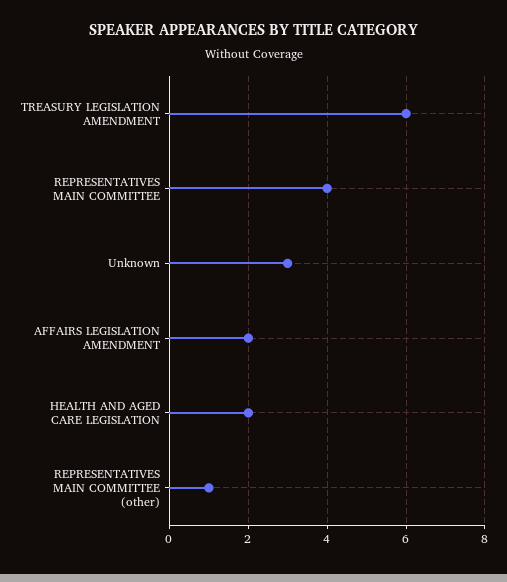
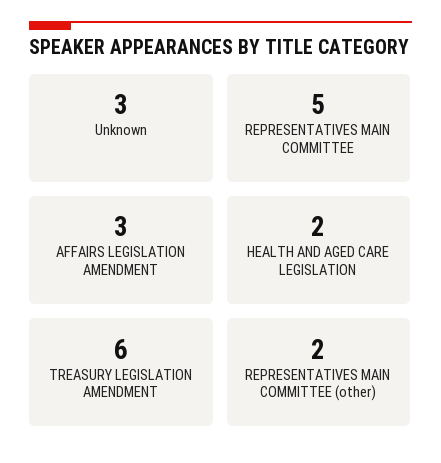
  {
    "TREASURY LEGISLATION AMENDMENT": 6,
-   "REPRESENTATIVES MAIN COMMITTEE": 4,
+   "REPRESENTATIVES MAIN COMMITTEE": 5,
    "Unknown": 3,
-   "AFFAIRS LEGISLATION AMENDMENT": 2,
+   "AFFAIRS LEGISLATION AMENDMENT": 3,
    "HEALTH AND AGED CARE LEGISLATION": 2,
-   "REPRESENTATIVES MAIN COMMITTEE (other)": 1
+   "REPRESENTATIVES MAIN COMMITTEE (other)": 2
  }

